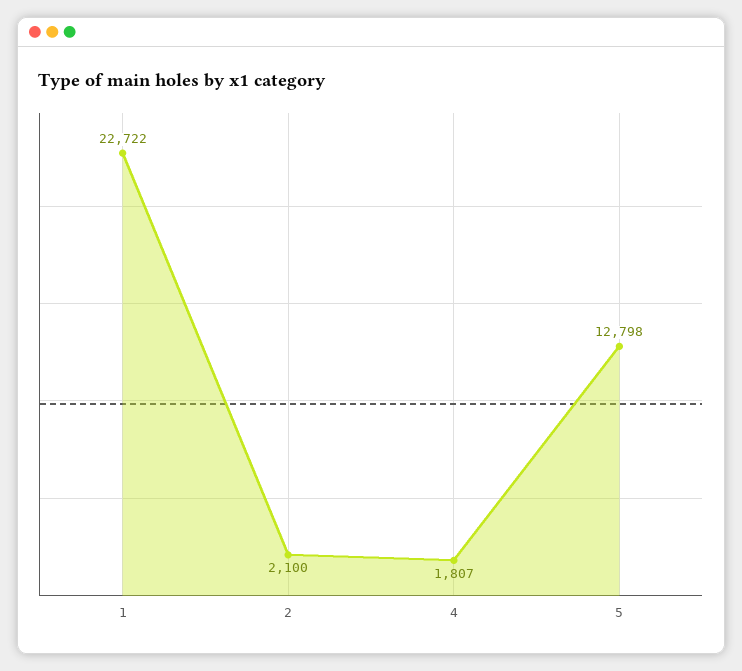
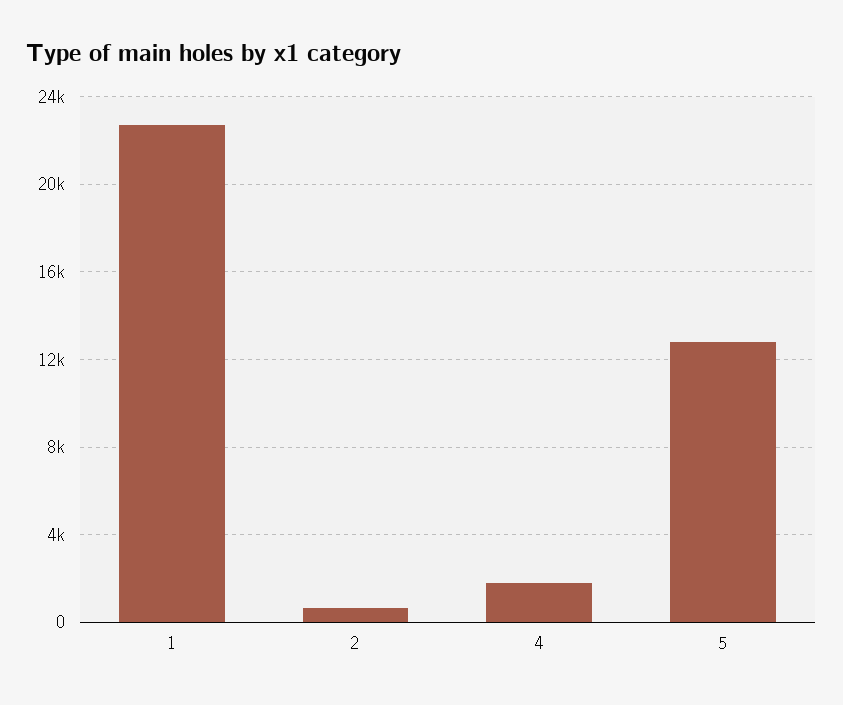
  {
    "1": 22722,
-   "2": 2100,
+   "2": 500,
    "4": 1807,
    "5": 12798
  }

